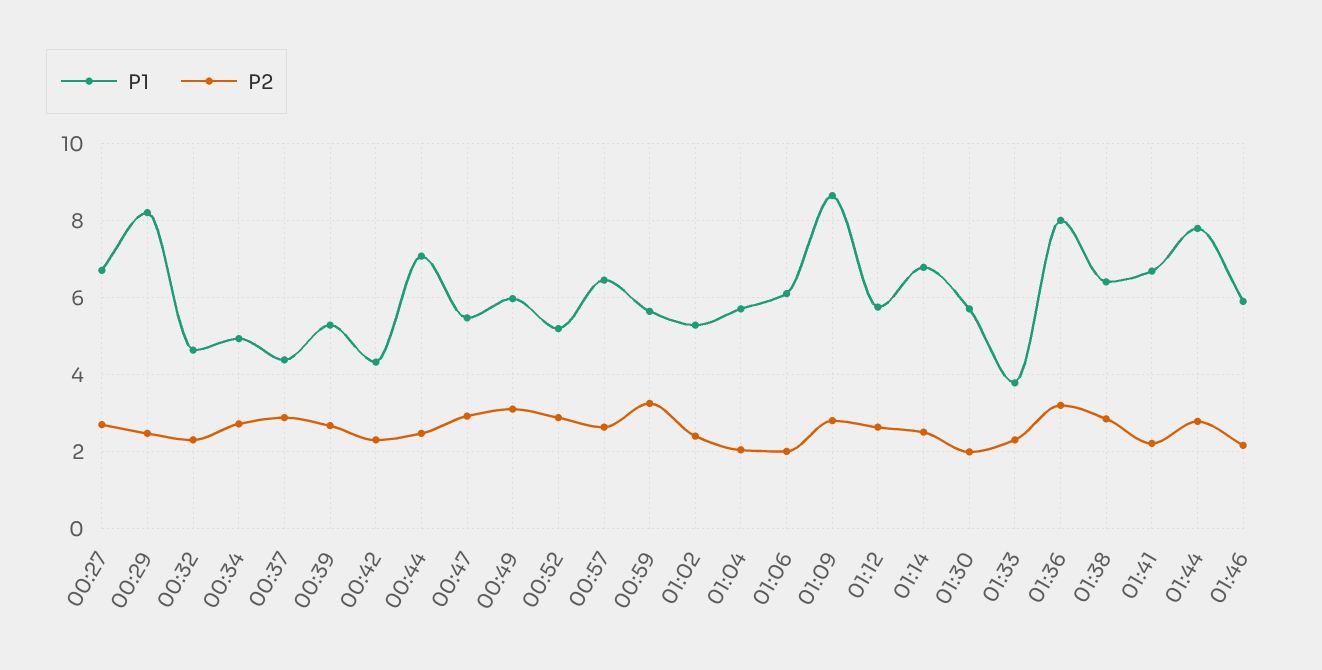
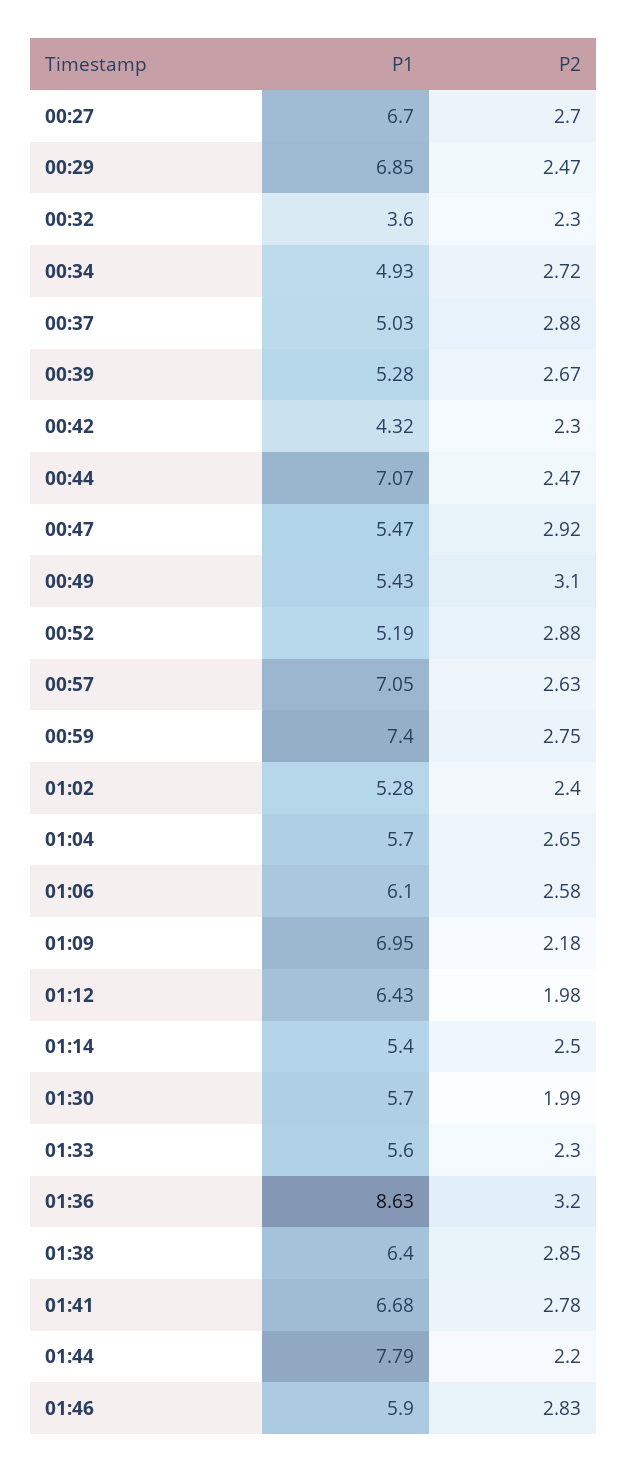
  {
    "P1": {
      "00:27": 6.7,
-     "00:29": 8.2,
+     "00:29": 6.85,
-     "00:32": 4.6,
+     "00:32": 3.6,
      "00:34": 4.93,
-     "00:37": 4.4,
+     "00:37": 5.03,
      "00:39": 5.28,
      "00:42": 4.32,
      "00:44": 7.07,
      "00:47": 5.47,
-     "00:49": 6,
+     "00:49": 5.43,
      "00:52": 5.19,
-     "00:57": 6.4,
+     "00:57": 7.05,
-     "00:59": 5.6,
+     "00:59": 7.4,
      "01:02": 5.28,
      "01:04": 5.7,
      "01:06": 6.1,
-     "01:09": 8.6,
+     "01:09": 6.95,
-     "01:12": 5.8,
+     "01:12": 6.43,
-     "01:14": 6.8,
+     "01:14": 5.4,
      "01:30": 5.7,
-     "01:33": 3.8,
+     "01:33": 5.6,
-     "01:36": 8,
+     "01:36": 8.63,
      "01:38": 6.4,
      "01:41": 6.68,
      "01:44": 7.79,
      "01:46": 5.9
    },
    "P2": {
      "00:27": 2.7,
      "00:29": 2.47,
      "00:32": 2.3,
      "00:34": 2.72,
      "00:37": 2.88,
      "00:39": 2.67,
      "00:42": 2.3,
      "00:44": 2.47,
      "00:47": 2.92,
      "00:49": 3.1,
      "00:52": 2.88,
      "00:57": 2.63,
-     "00:59": 3.2,
+     "00:59": 2.75,
      "01:02": 2.4,
-     "01:04": 2,
+     "01:04": 2.65,
-     "01:06": 2,
+     "01:06": 2.58,
-     "01:09": 2.8,
+     "01:09": 2.18,
-     "01:12": 2.6,
+     "01:12": 1.98,
      "01:14": 2.5,
      "01:30": 1.99,
      "01:33": 2.3,
      "01:36": 3.2,
      "01:38": 2.85,
-     "01:41": 2.2,
+     "01:41": 2.78,
-     "01:44": 2.8,
+     "01:44": 2.2,
-     "01:46": 2.2
+     "01:46": 2.83
    }
  }

